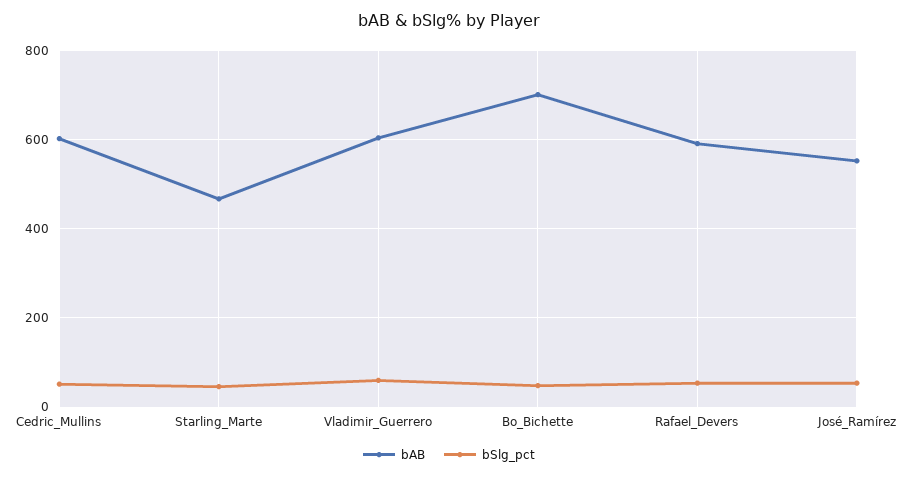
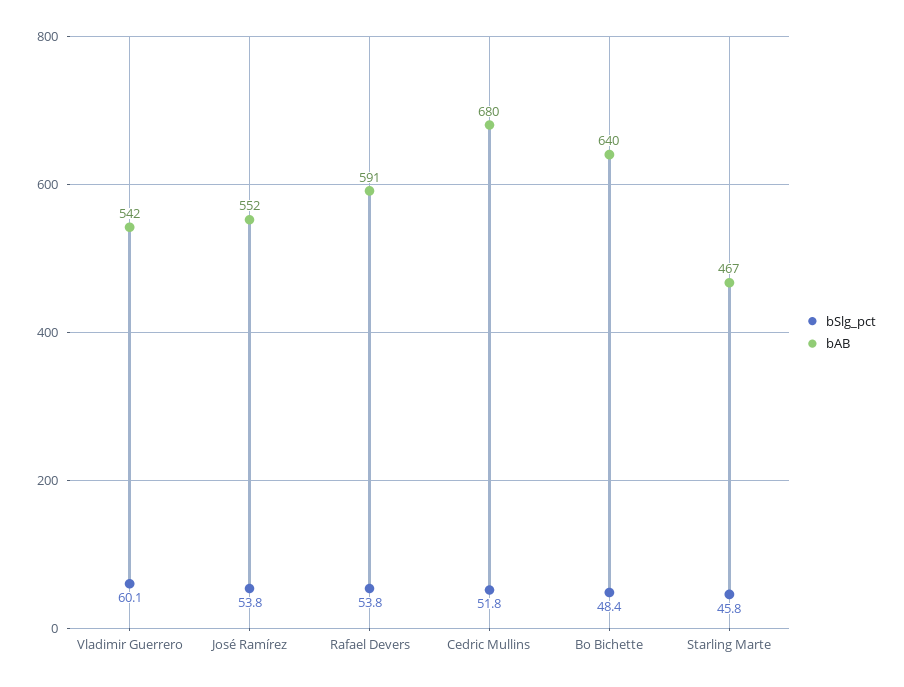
  {
    "bAB": {
-     "Cedric_Mullins": 600,
+     "Cedric_Mullins": 680,
      "Starling_Marte": 467,
-     "Vladimir_Guerrero": 600,
+     "Vladimir_Guerrero": 542,
-     "Bo_Bichette": 700,
+     "Bo_Bichette": 640,
      "Rafael_Devers": 591,
      "José_Ramírez": 552
    },
    "bSlg_pct": {
      "Cedric_Mullins": 51.8,
      "Starling_Marte": 45.8,
      "Vladimir_Guerrero": 60.1,
      "Bo_Bichette": 48.4,
      "Rafael_Devers": 53.8,
      "José_Ramírez": 53.8
    }
  }

